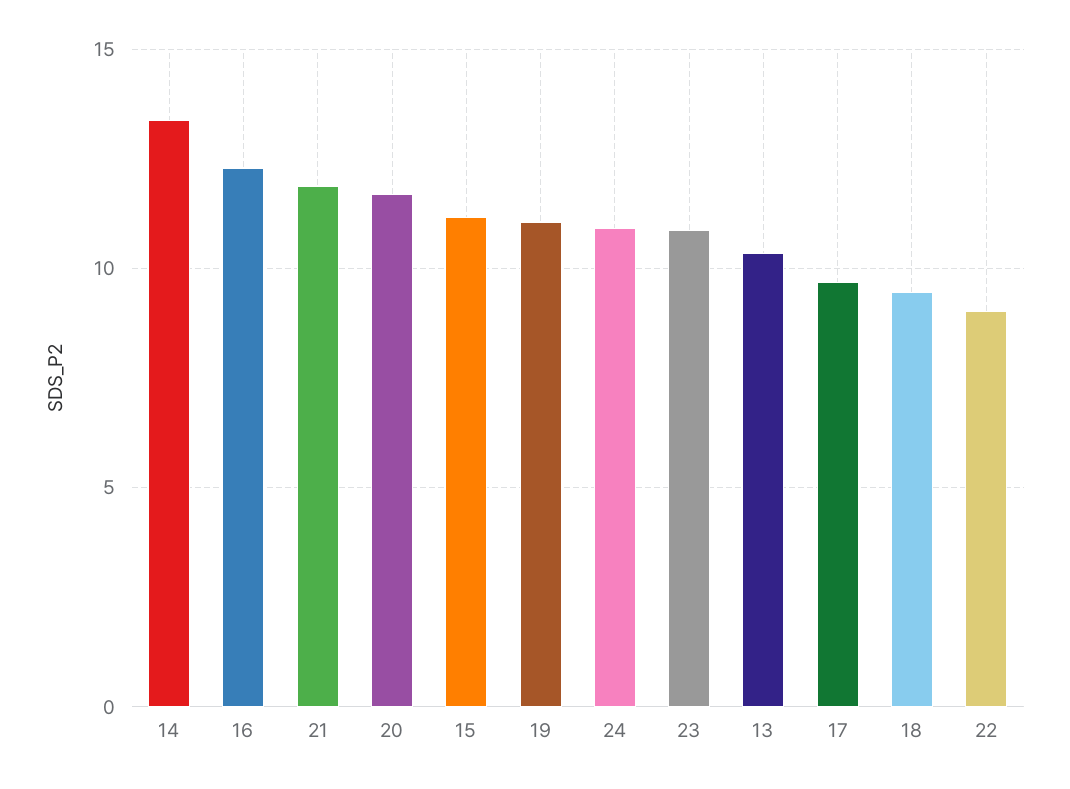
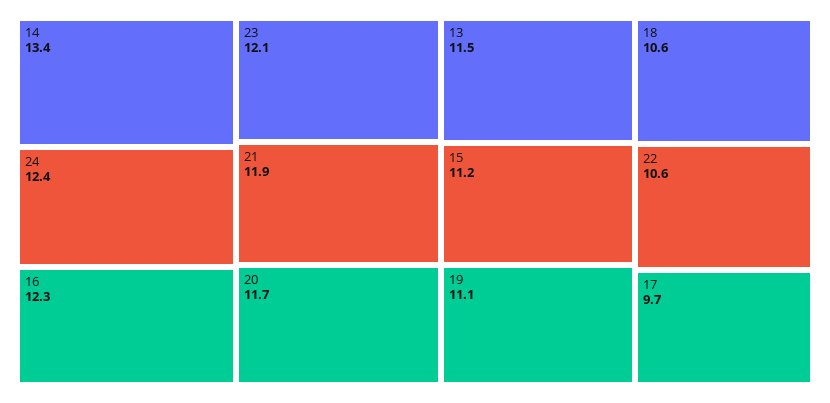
  {
    "14": 13.4,
    "16": 12.3,
    "21": 11.9,
    "20": 11.7,
    "15": 11.2,
    "19": 11.1,
-   "24": 11,
+   "24": 12.4,
-   "23": 11,
+   "23": 12.1,
-   "13": 10.5,
+   "13": 11.5,
    "17": 9.7,
-   "18": 9.5,
+   "18": 10.6,
-   "22": 9
+   "22": 10.6
  }

